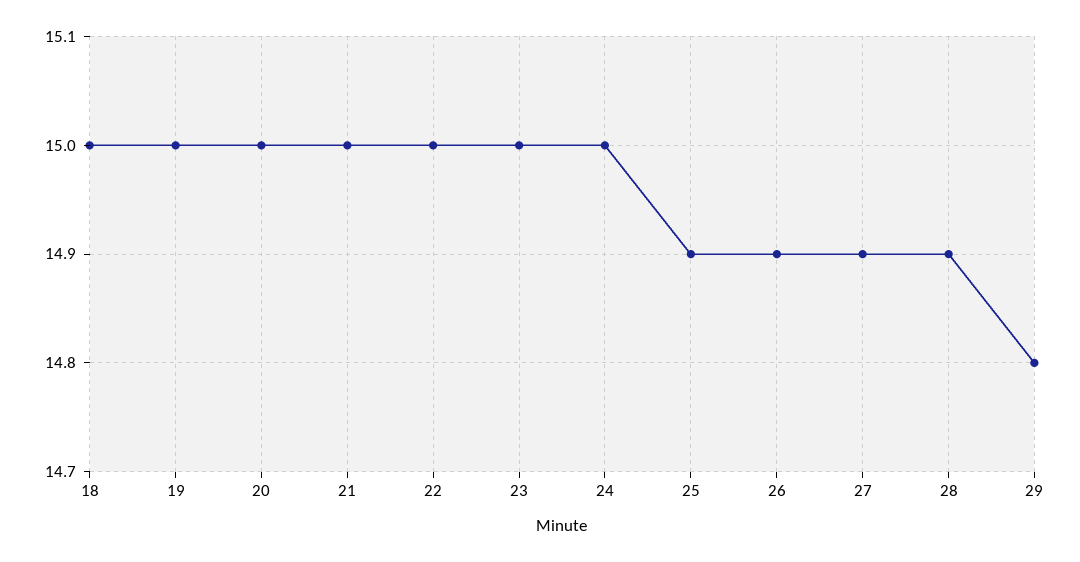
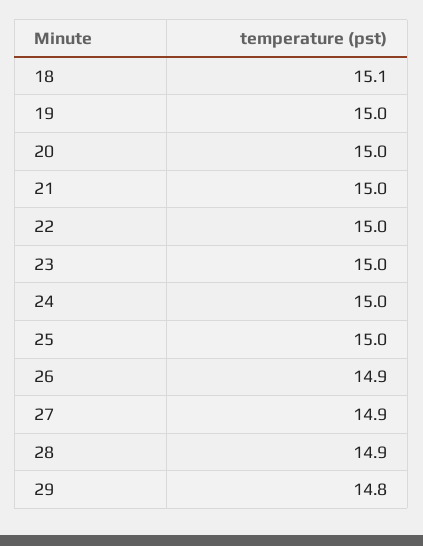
  {
-   "18": 15,
+   "18": 15.1,
    "19": 15,
    "20": 15,
    "21": 15,
    "22": 15,
    "23": 15,
    "24": 15,
-   "25": 14.9,
+   "25": 15,
    "26": 14.9,
    "27": 14.9,
    "28": 14.9,
    "29": 14.8
  }

